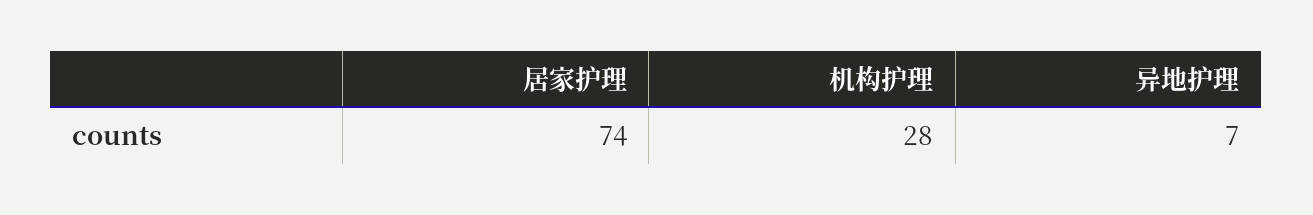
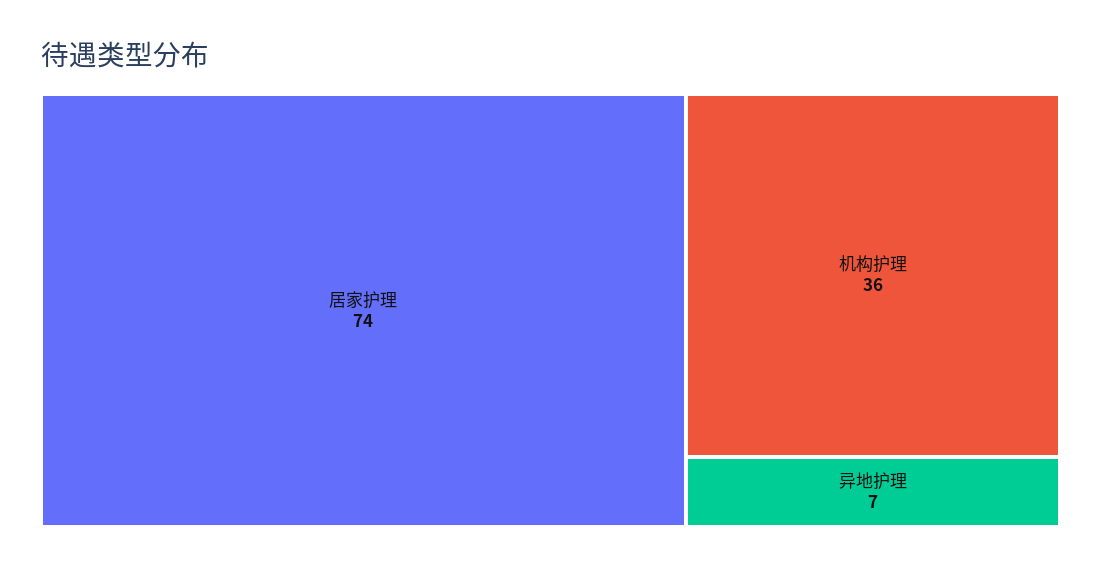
  {
    "居家护理": 74,
-   "机构护理": 28,
+   "机构护理": 36,
    "异地护理": 7
  }

